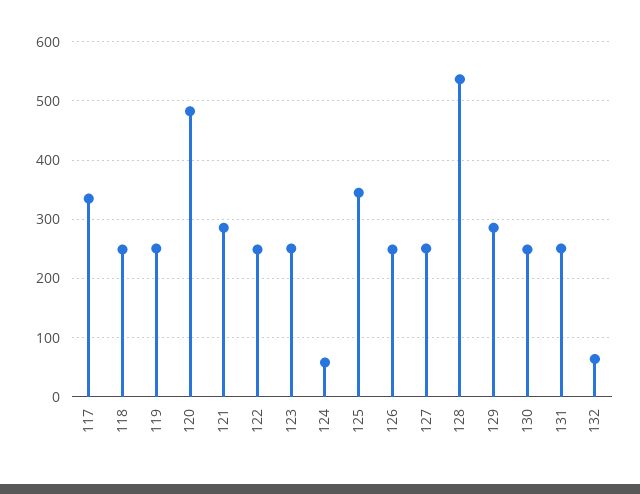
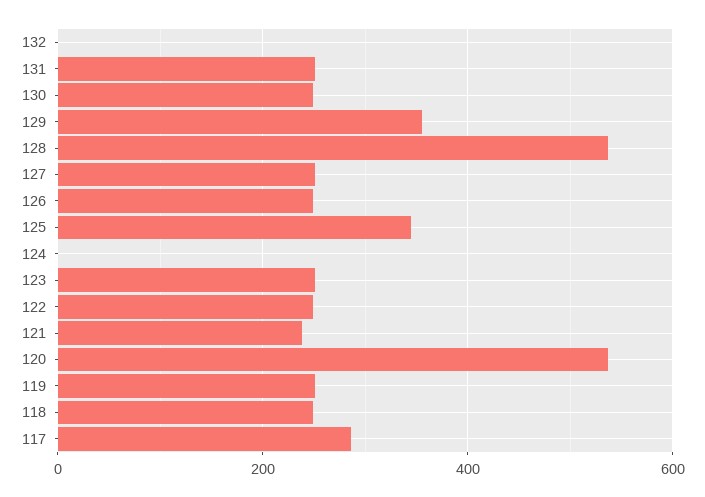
  {
-   "117": 340,
+   "117": 280,
    "118": 240,
    "119": 260,
-   "120": 480,
+   "120": 540,
-   "121": 280,
+   "121": 240,
    "122": 240,
    "123": 260,
-   "124": 60,
+   "124": 0,
    "125": 340,
    "126": 240,
    "127": 260,
    "128": 540,
-   "129": 280,
+   "129": 360,
    "130": 240,
    "131": 260,
-   "132": 60
+   "132": 0
  }

